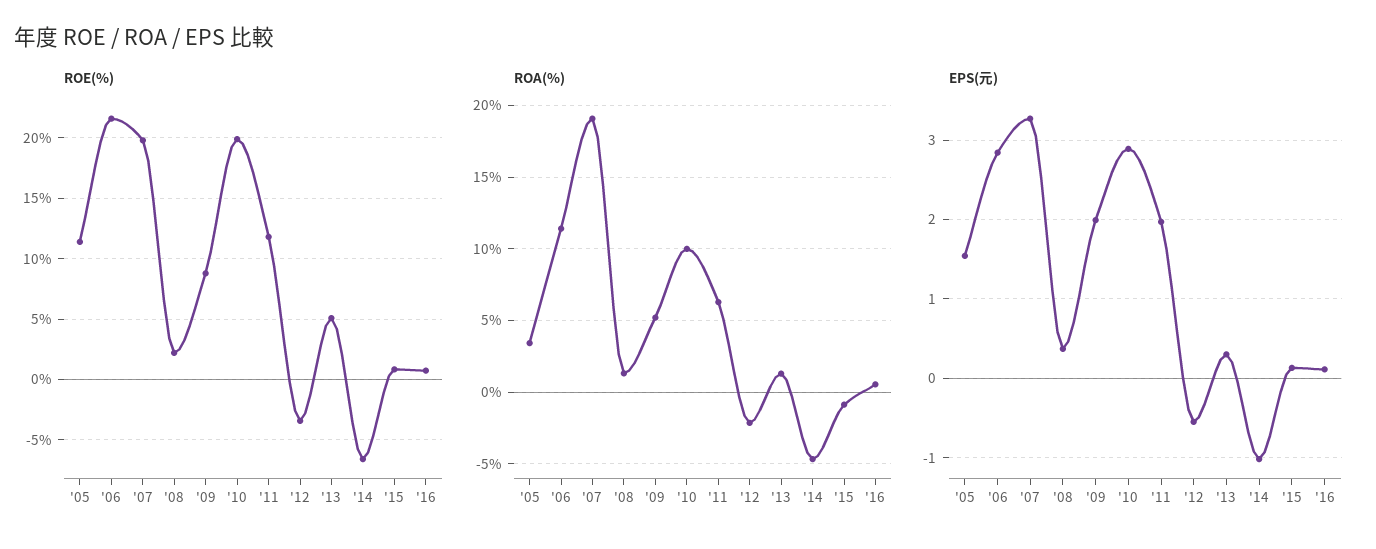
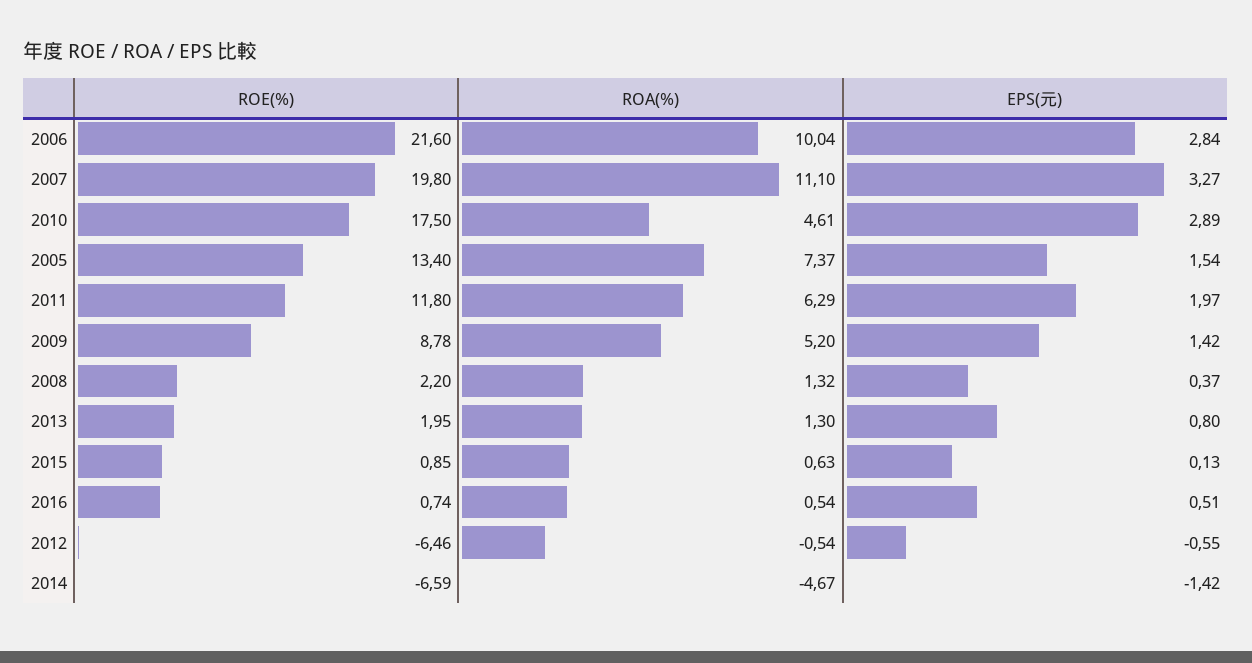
  {
    "ROE(%)": {
-     "'05": 11.5,
+     "'05": 13.4,
      "'06": 21.6,
      "'07": 19.8,
      "'08": 2.2,
      "'09": 8.78,
-     "'10": 20,
+     "'10": 17.5,
      "'11": 11.8,
-     "'12": -3.5,
+     "'12": -6.46,
-     "'13": 5,
+     "'13": 1.95,
      "'14": -6.59,
      "'15": 0.85,
      "'16": 0.74
    },
    "ROA(%)": {
-     "'05": 3.5,
+     "'05": 7.37,
-     "'06": 11.5,
+     "'06": 10.04,
-     "'07": 19,
+     "'07": 11.1,
      "'08": 1.32,
      "'09": 5.2,
-     "'10": 10,
+     "'10": 4.61,
      "'11": 6.29,
-     "'12": -2,
+     "'12": -0.54,
      "'13": 1.3,
      "'14": -4.67,
-     "'15": -1,
+     "'15": 0.63,
      "'16": 0.54
    },
    "EPS(元)": {
      "'05": 1.54,
      "'06": 2.84,
      "'07": 3.27,
      "'08": 0.37,
-     "'09": 2,
+     "'09": 1.42,
      "'10": 2.89,
      "'11": 1.97,
      "'12": -0.55,
-     "'13": 0.3,
+     "'13": 0.8,
-     "'14": -1,
+     "'14": -1.42,
      "'15": 0.13,
-     "'16": 0.1
+     "'16": 0.51
    }
  }

